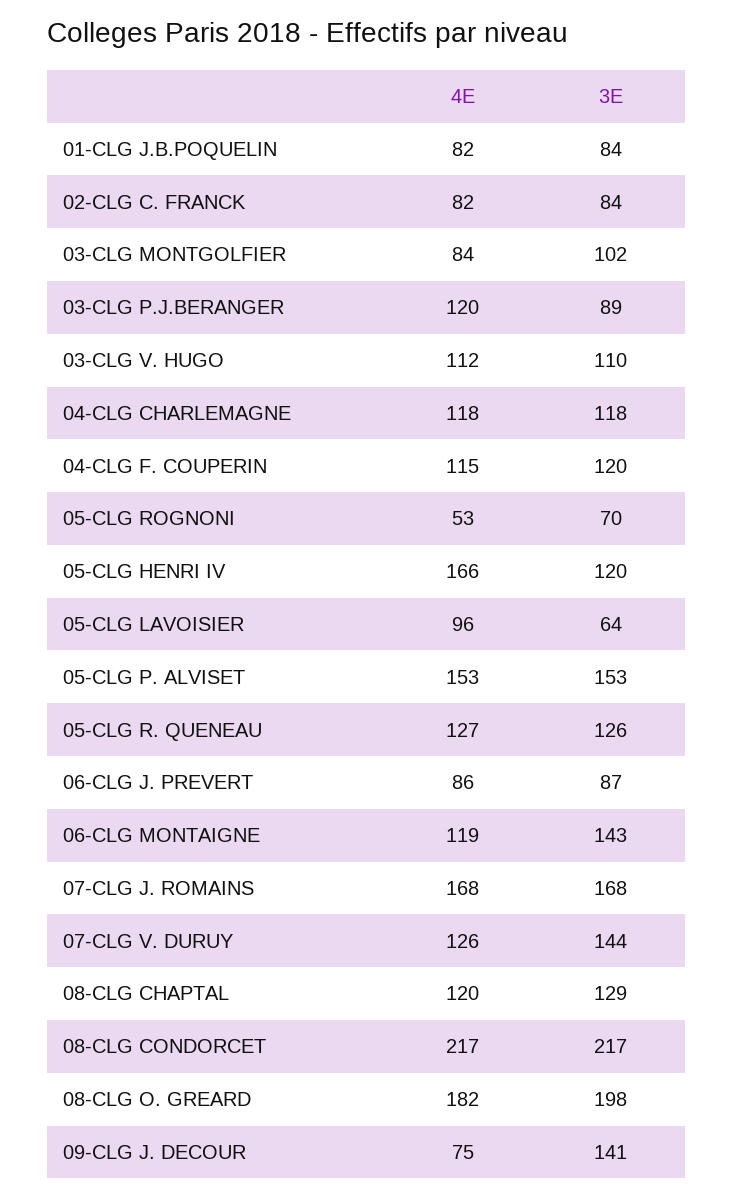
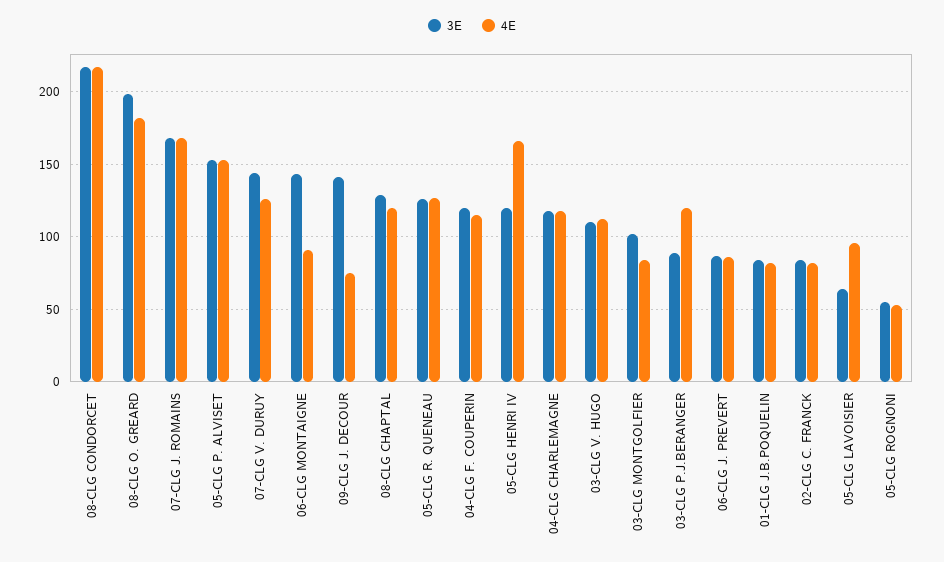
  {
    "4E": {
      "01-CLG J.B.POQUELIN": 82,
      "02-CLG C. FRANCK": 82,
      "03-CLG MONTGOLFIER": 84,
      "03-CLG P.J.BERANGER": 120,
      "03-CLG V. HUGO": 112,
      "04-CLG CHARLEMAGNE": 118,
      "04-CLG F. COUPERIN": 115,
      "05-CLG ROGNONI": 53,
      "05-CLG HENRI IV": 166,
      "05-CLG LAVOISIER": 96,
      "05-CLG P. ALVISET": 153,
      "05-CLG R. QUENEAU": 127,
      "06-CLG J. PREVERT": 86,
-     "06-CLG MONTAIGNE": 119,
+     "06-CLG MONTAIGNE": 90,
      "07-CLG J. ROMAINS": 168,
      "07-CLG V. DURUY": 126,
      "08-CLG CHAPTAL": 120,
      "08-CLG CONDORCET": 217,
      "08-CLG O. GREARD": 182,
      "09-CLG J. DECOUR": 75
    },
    "3E": {
      "01-CLG J.B.POQUELIN": 84,
      "02-CLG C. FRANCK": 84,
      "03-CLG MONTGOLFIER": 102,
      "03-CLG P.J.BERANGER": 89,
      "03-CLG V. HUGO": 110,
      "04-CLG CHARLEMAGNE": 118,
      "04-CLG F. COUPERIN": 120,
-     "05-CLG ROGNONI": 70,
+     "05-CLG ROGNONI": 55,
      "05-CLG HENRI IV": 120,
      "05-CLG LAVOISIER": 64,
      "05-CLG P. ALVISET": 153,
      "05-CLG R. QUENEAU": 126,
      "06-CLG J. PREVERT": 87,
      "06-CLG MONTAIGNE": 143,
      "07-CLG J. ROMAINS": 168,
      "07-CLG V. DURUY": 144,
      "08-CLG CHAPTAL": 129,
      "08-CLG CONDORCET": 217,
      "08-CLG O. GREARD": 198,
      "09-CLG J. DECOUR": 141
    }
  }

